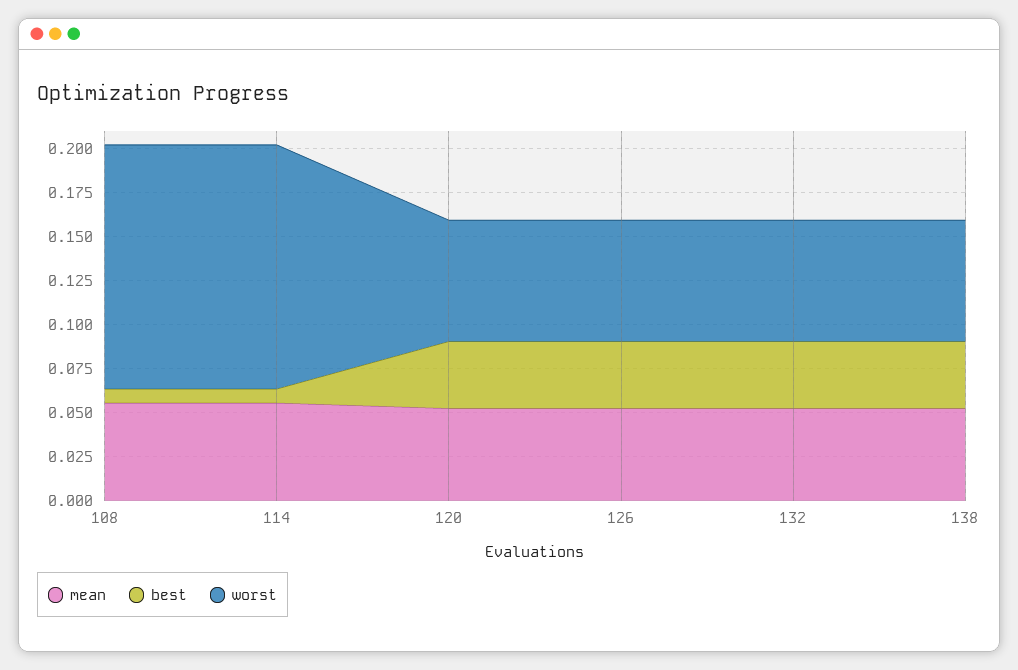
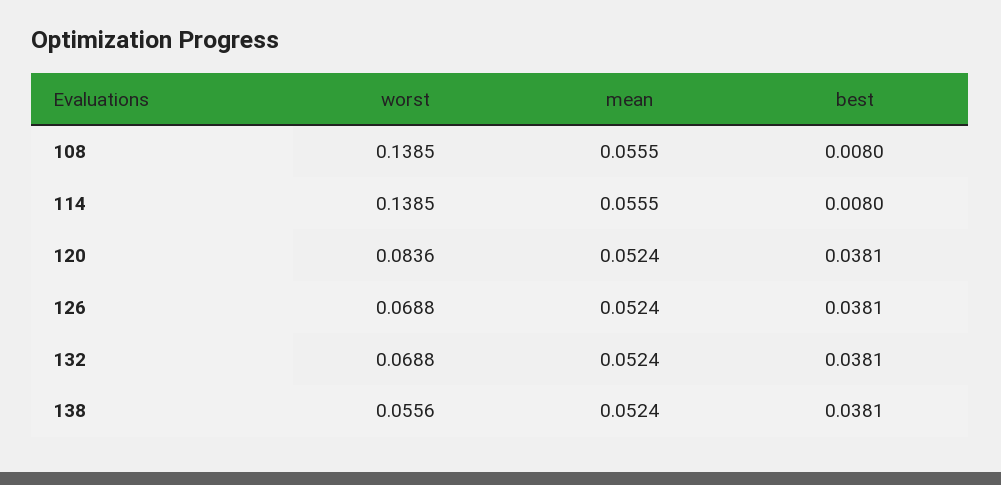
  {
    "mean": {
      "108": 0.0555,
      "114": 0.0555,
      "120": 0.0524,
      "126": 0.0524,
      "132": 0.0524,
      "138": 0.0524
    },
    "best": {
      "108": 0.008,
      "114": 0.008,
      "120": 0.0381,
      "126": 0.0381,
      "132": 0.0381,
      "138": 0.0381
    },
    "worst": {
      "108": 0.1385,
      "114": 0.1385,
-     "120": 0.07,
+     "120": 0.0836,
      "126": 0.0688,
      "132": 0.0688,
-     "138": 0.07
+     "138": 0.0556
    }
  }

